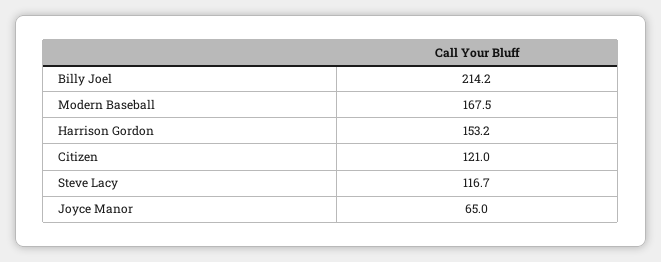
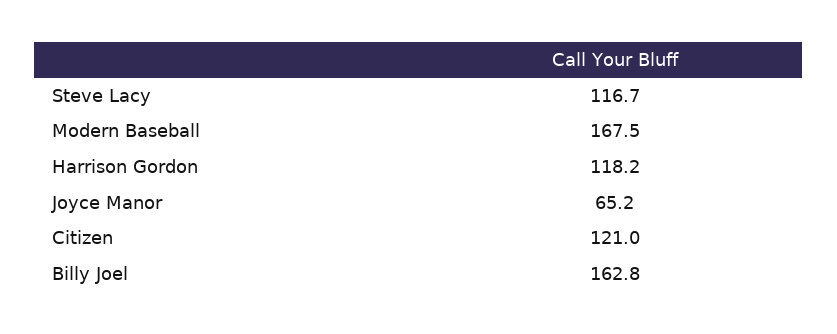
  {
-   "Billy Joel": 214.2,
+   "Billy Joel": 162.8,
    "Modern Baseball": 167.5,
-   "Harrison Gordon": 153.2,
+   "Harrison Gordon": 118.2,
    "Citizen": 121,
    "Steve Lacy": 116.7,
-   "Joyce Manor": 65
+   "Joyce Manor": 65.2
  }

